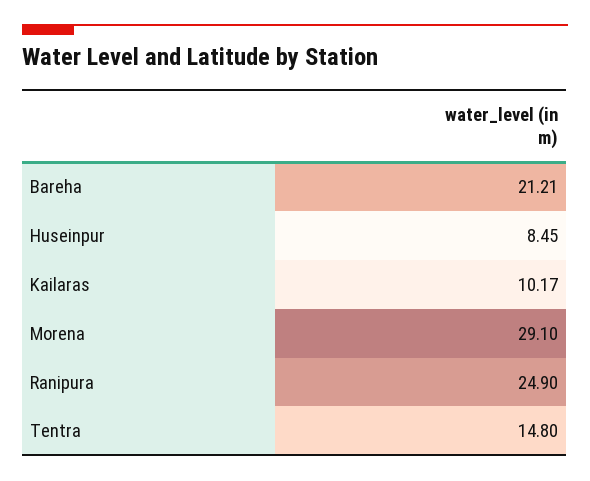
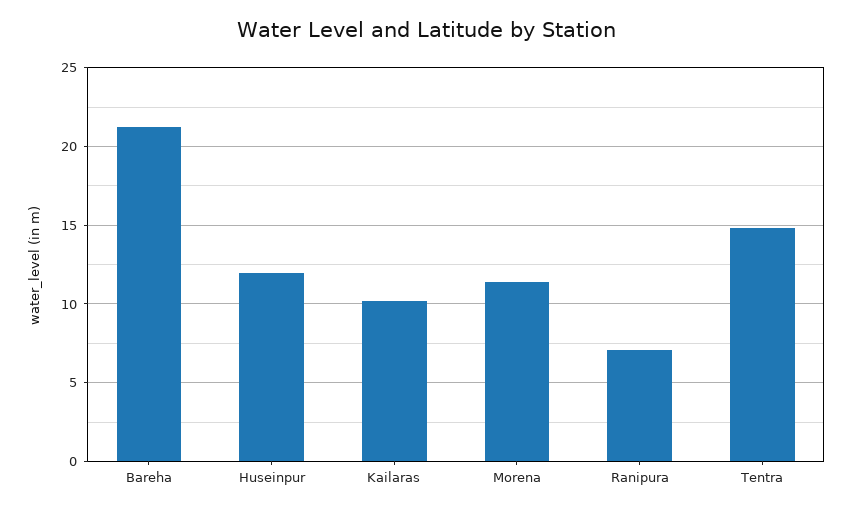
  {
    "Bareha": 21.21,
-   "Huseinpur": 8.45,
+   "Huseinpur": 12,
    "Kailaras": 10.17,
-   "Morena": 29.1,
+   "Morena": 11.5,
-   "Ranipura": 24.9,
+   "Ranipura": 7,
    "Tentra": 14.8
  }

